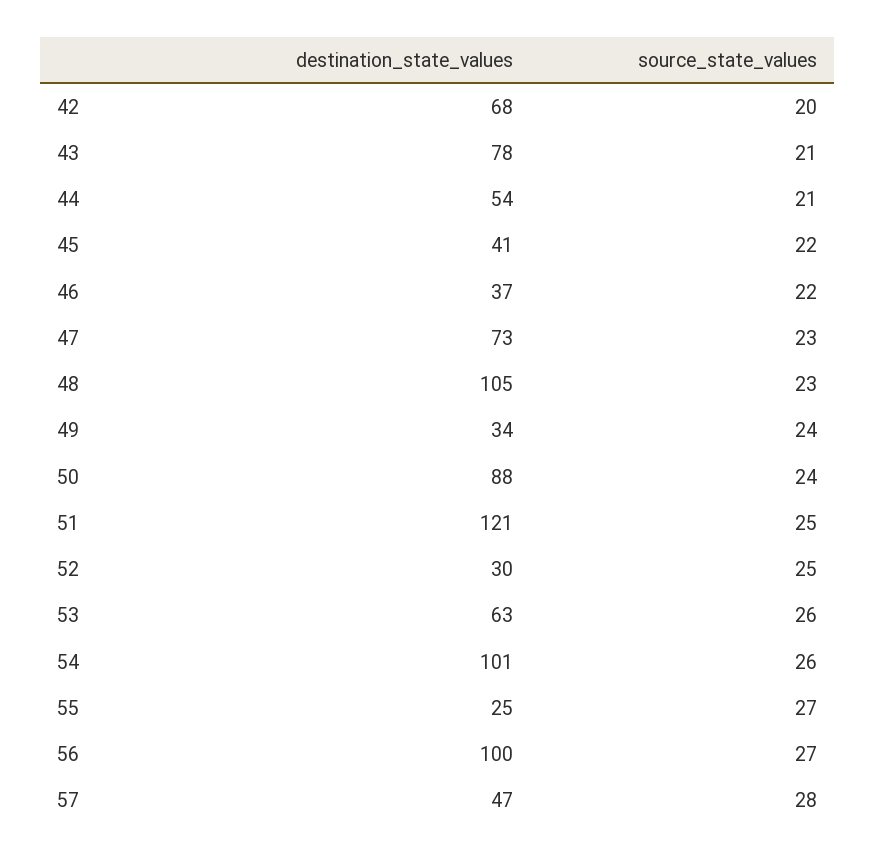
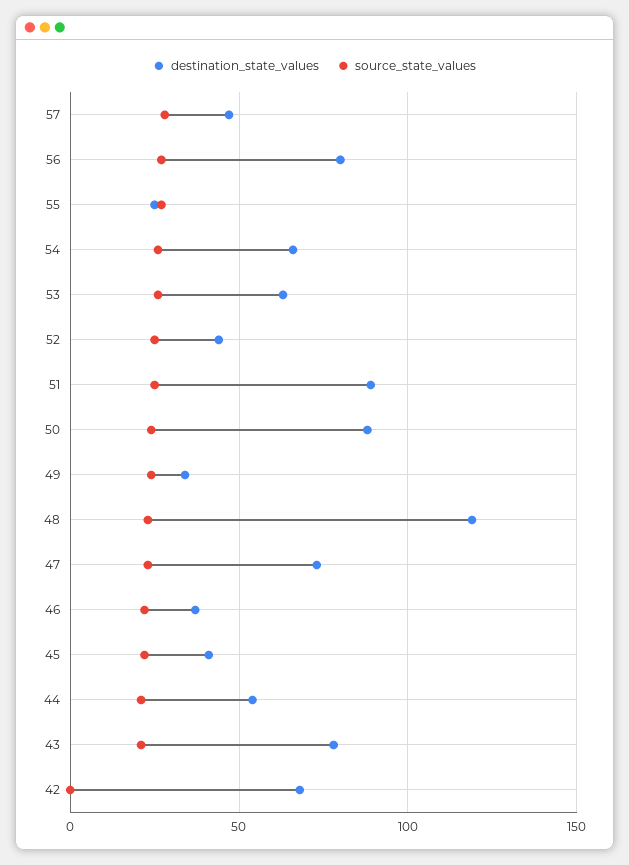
  {
    "destination_state_values": {
      "42": 68,
      "43": 78,
      "44": 54,
      "45": 41,
      "46": 37,
      "47": 73,
-     "48": 105,
+     "48": 120,
      "49": 34,
      "50": 88,
-     "51": 121,
+     "51": 90,
-     "52": 30,
+     "52": 45,
      "53": 63,
-     "54": 101,
+     "54": 65,
      "55": 25,
-     "56": 100,
+     "56": 80,
      "57": 47
    },
    "source_state_values": {
-     "42": 20,
+     "42": 0,
      "43": 21,
      "44": 21,
      "45": 22,
      "46": 22,
      "47": 23,
      "48": 23,
      "49": 24,
      "50": 24,
      "51": 25,
      "52": 25,
      "53": 26,
      "54": 26,
      "55": 27,
      "56": 27,
      "57": 28
    }
  }

